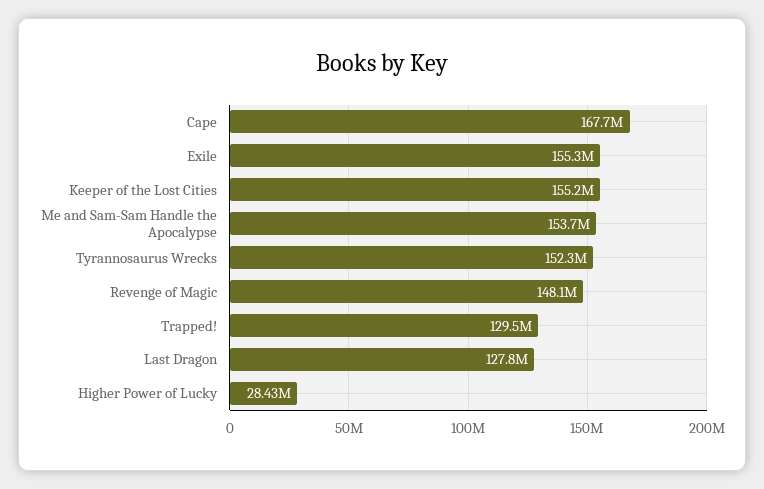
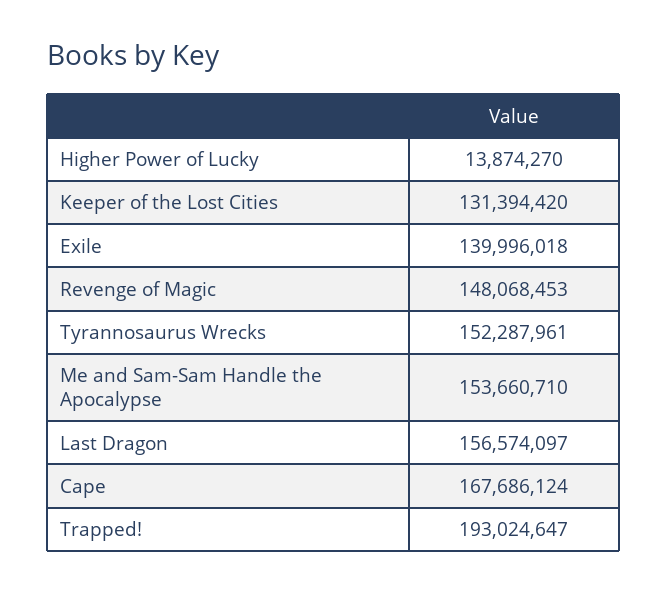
  {
    "Cape": 167686124,
-   "Exile": 155300000,
+   "Exile": 139996018,
-   "Keeper of the Lost Cities": 155200000,
+   "Keeper of the Lost Cities": 131394420,
    "Me and Sam-Sam Handle the Apocalypse": 153660710,
    "Tyrannosaurus Wrecks": 152287961,
    "Revenge of Magic": 148068453,
-   "Trapped!": 129500000,
+   "Trapped!": 193024647,
-   "Last Dragon": 127800000,
+   "Last Dragon": 156574097,
-   "Higher Power of Lucky": 28430000
+   "Higher Power of Lucky": 13874270
  }

